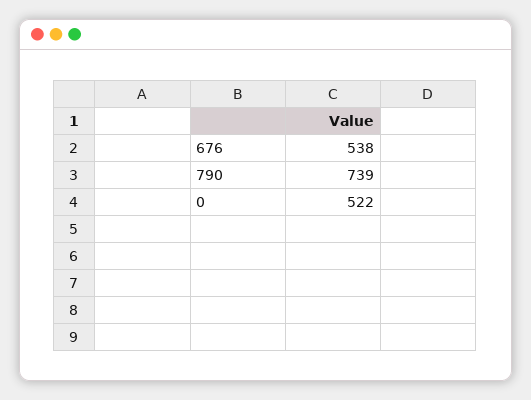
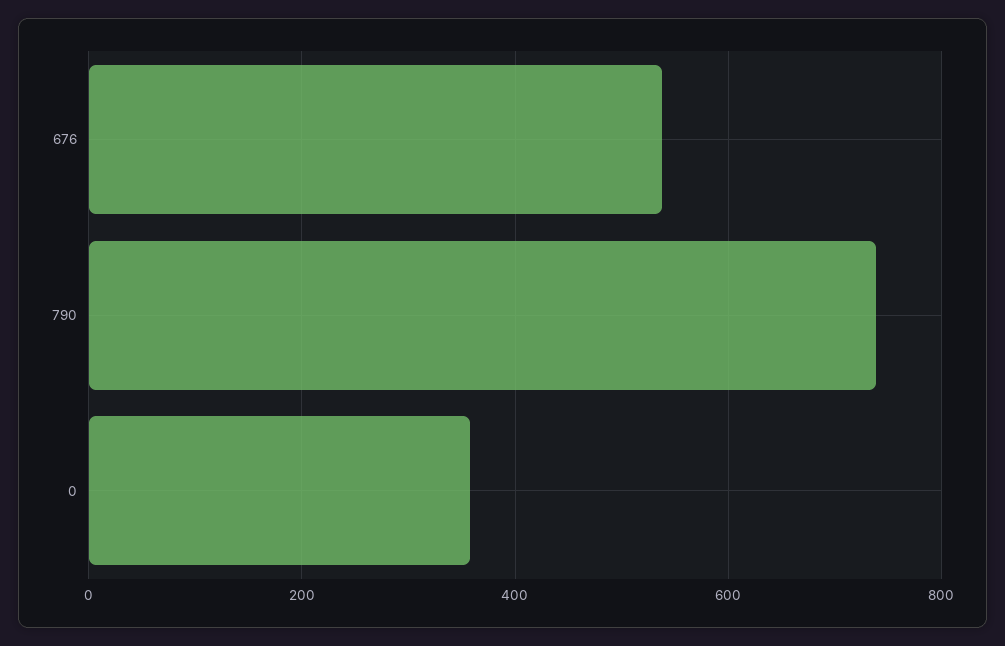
  {
    "676": 538,
    "790": 739,
-   "0": 522
+   "0": 360
  }

